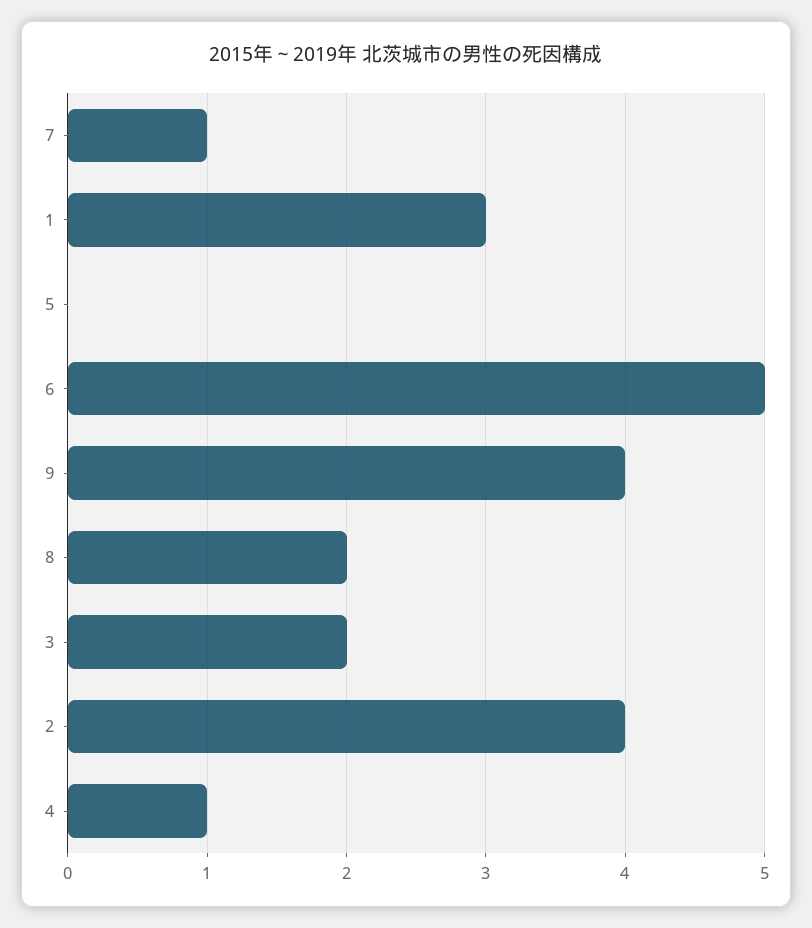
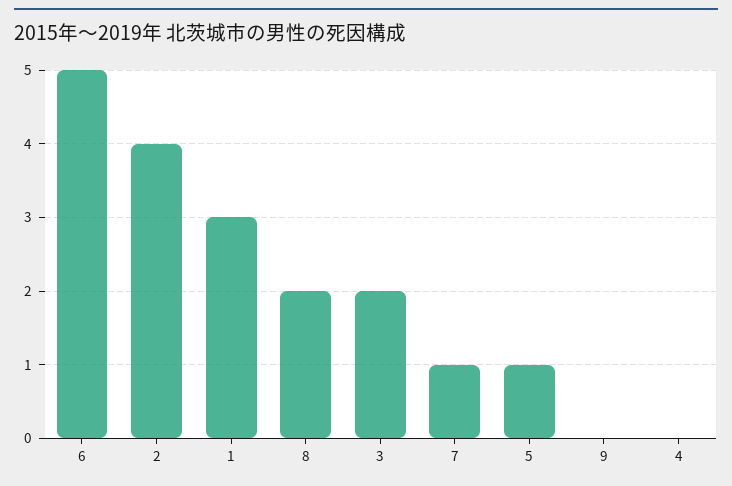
  {
    "7": 1,
    "1": 3,
-   "5": 0,
+   "5": 1,
    "6": 5,
-   "9": 4,
+   "9": 0,
    "8": 2,
    "3": 2,
    "2": 4,
-   "4": 1
+   "4": 0
  }

